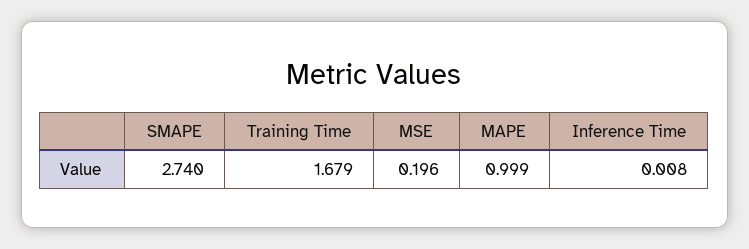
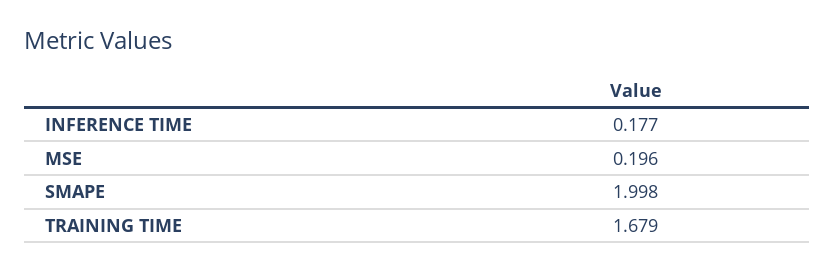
  {
-   "SMAPE": 2.74,
+   "SMAPE": 1.998,
    "Training Time": 1.679,
    "MSE": 0.196,
-   "MAPE": 0.999,
-   "Inference Time": 0.008
+   "Inference Time": 0.177
  }

